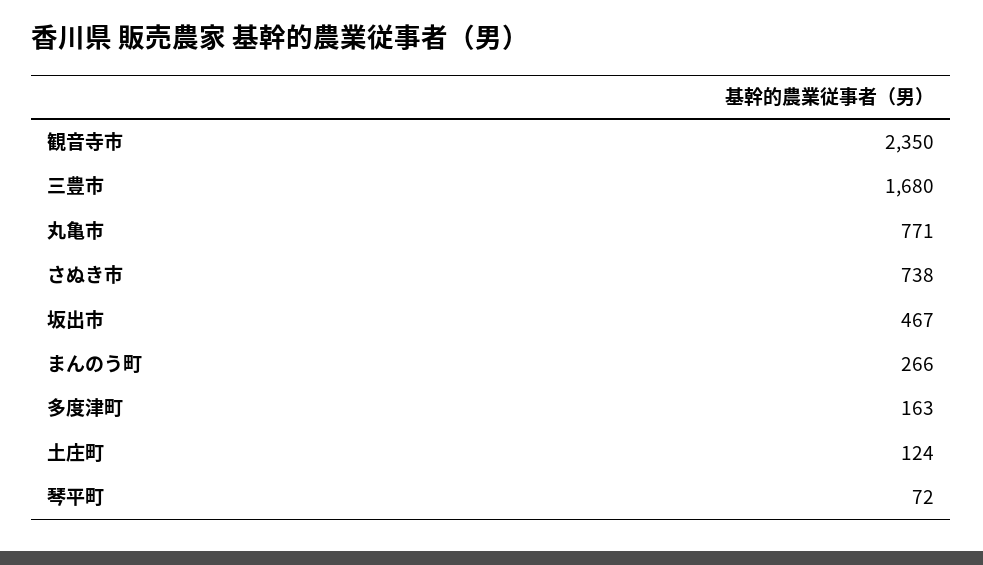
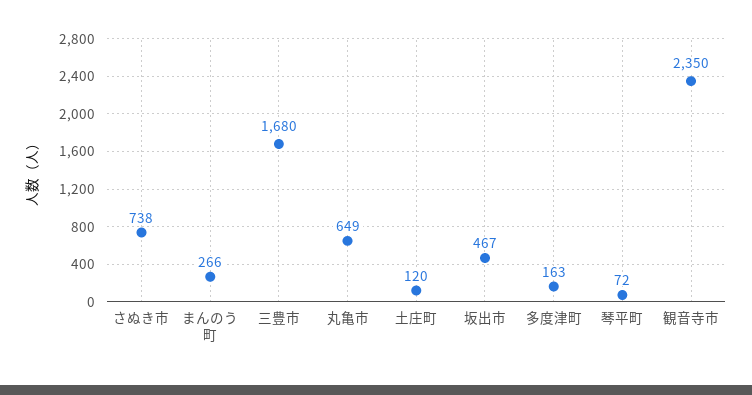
  {
    "観音寺市": 2350,
    "三豊市": 1680,
-   "丸亀市": 771,
+   "丸亀市": 649,
    "さぬき市": 738,
    "坂出市": 467,
    "まんのう町": 266,
    "多度津町": 163,
-   "土庄町": 124,
+   "土庄町": 120,
    "琴平町": 72
  }

